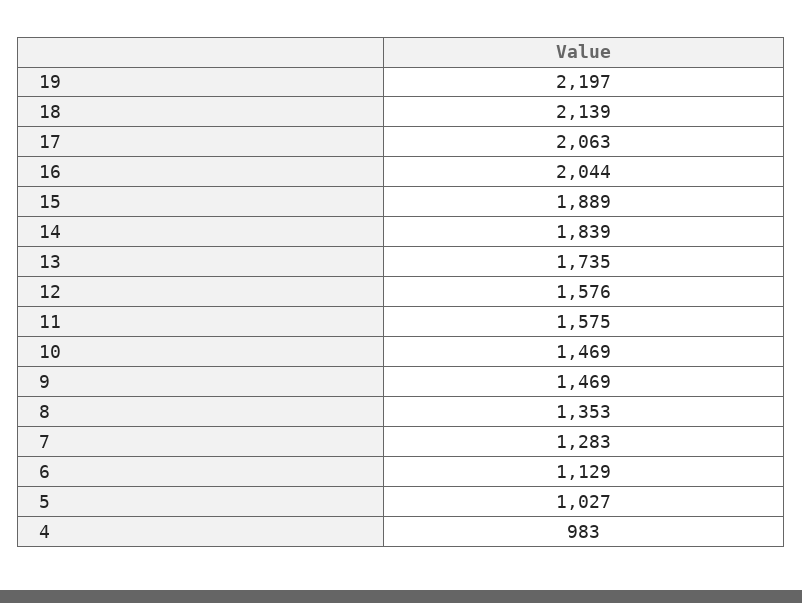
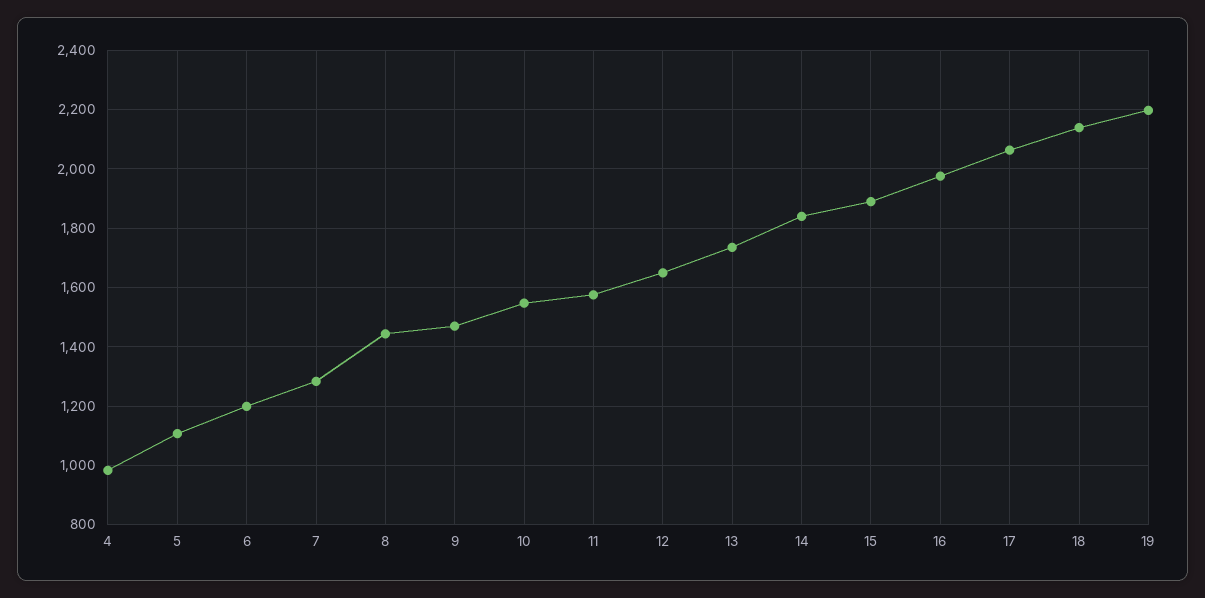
  {
    "19": 2197,
    "18": 2139,
    "17": 2063,
-   "16": 2044,
+   "16": 1975,
    "15": 1889,
    "14": 1839,
    "13": 1735,
-   "12": 1576,
+   "12": 1650,
    "11": 1575,
-   "10": 1469,
+   "10": 1550,
    "9": 1469,
-   "8": 1353,
+   "8": 1450,
    "7": 1283,
-   "6": 1129,
+   "6": 1200,
-   "5": 1027,
+   "5": 1100,
    "4": 983
  }

